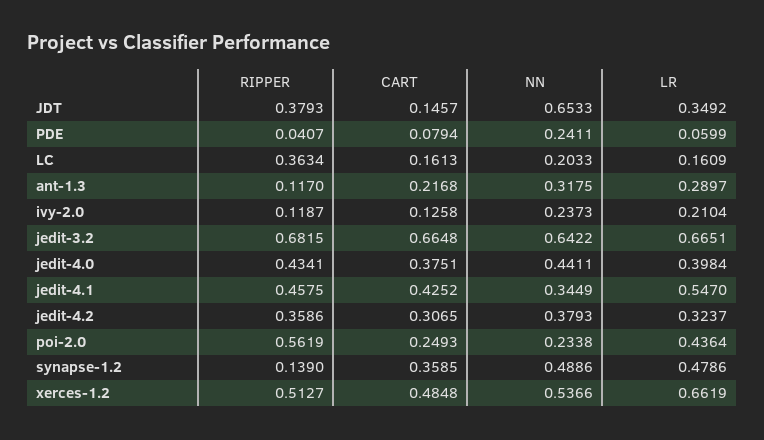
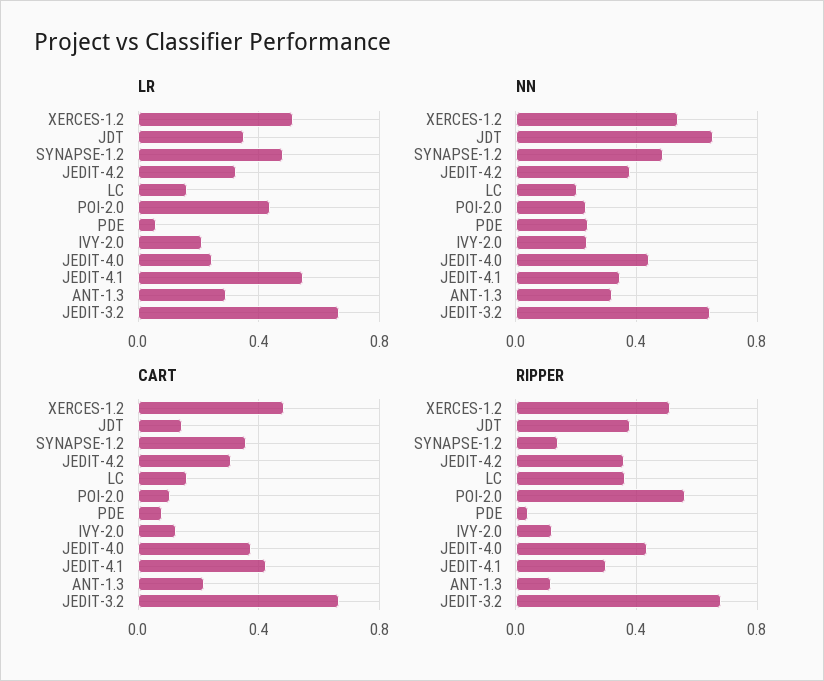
  {
    "RIPPER": {
      "JDT": 0.3793,
      "PDE": 0.0407,
      "LC": 0.3634,
      "ant-1.3": 0.117,
      "ivy-2.0": 0.1187,
      "jedit-3.2": 0.6815,
      "jedit-4.0": 0.4341,
-     "jedit-4.1": 0.4575,
+     "jedit-4.1": 0.3,
      "jedit-4.2": 0.3586,
      "poi-2.0": 0.5619,
      "synapse-1.2": 0.139,
      "xerces-1.2": 0.5127
    },
    "CART": {
      "JDT": 0.1457,
      "PDE": 0.0794,
      "LC": 0.1613,
      "ant-1.3": 0.2168,
      "ivy-2.0": 0.1258,
      "jedit-3.2": 0.6648,
      "jedit-4.0": 0.3751,
      "jedit-4.1": 0.4252,
      "jedit-4.2": 0.3065,
-     "poi-2.0": 0.2493,
+     "poi-2.0": 0.1,
      "synapse-1.2": 0.3585,
      "xerces-1.2": 0.4848
    },
    "NN": {
      "JDT": 0.6533,
      "PDE": 0.2411,
      "LC": 0.2033,
      "ant-1.3": 0.3175,
      "ivy-2.0": 0.2373,
      "jedit-3.2": 0.6422,
      "jedit-4.0": 0.4411,
      "jedit-4.1": 0.3449,
      "jedit-4.2": 0.3793,
      "poi-2.0": 0.2338,
      "synapse-1.2": 0.4886,
      "xerces-1.2": 0.5366
    },
    "LR": {
      "JDT": 0.3492,
      "PDE": 0.0599,
      "LC": 0.1609,
      "ant-1.3": 0.2897,
      "ivy-2.0": 0.2104,
      "jedit-3.2": 0.6651,
-     "jedit-4.0": 0.3984,
+     "jedit-4.0": 0.25,
      "jedit-4.1": 0.547,
      "jedit-4.2": 0.3237,
      "poi-2.0": 0.4364,
      "synapse-1.2": 0.4786,
-     "xerces-1.2": 0.6619
+     "xerces-1.2": 0.5
    }
  }

